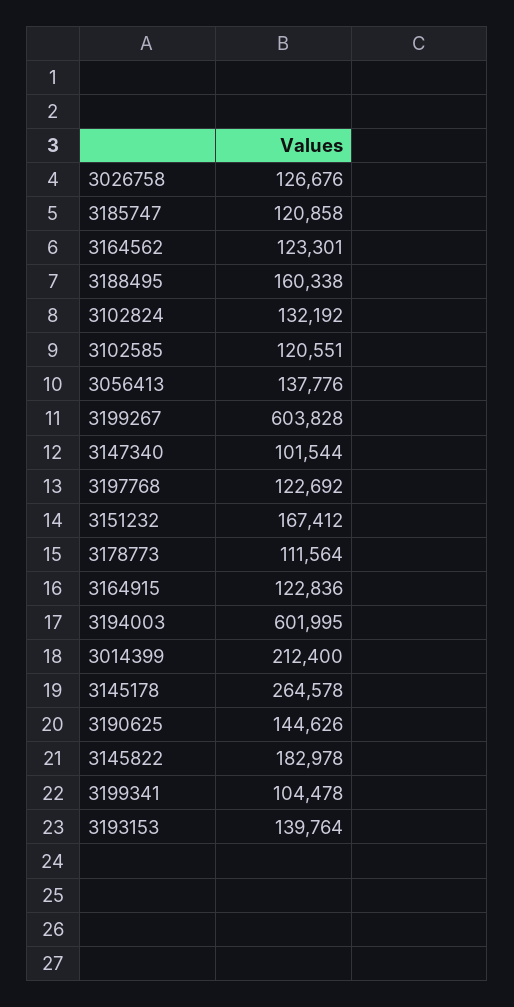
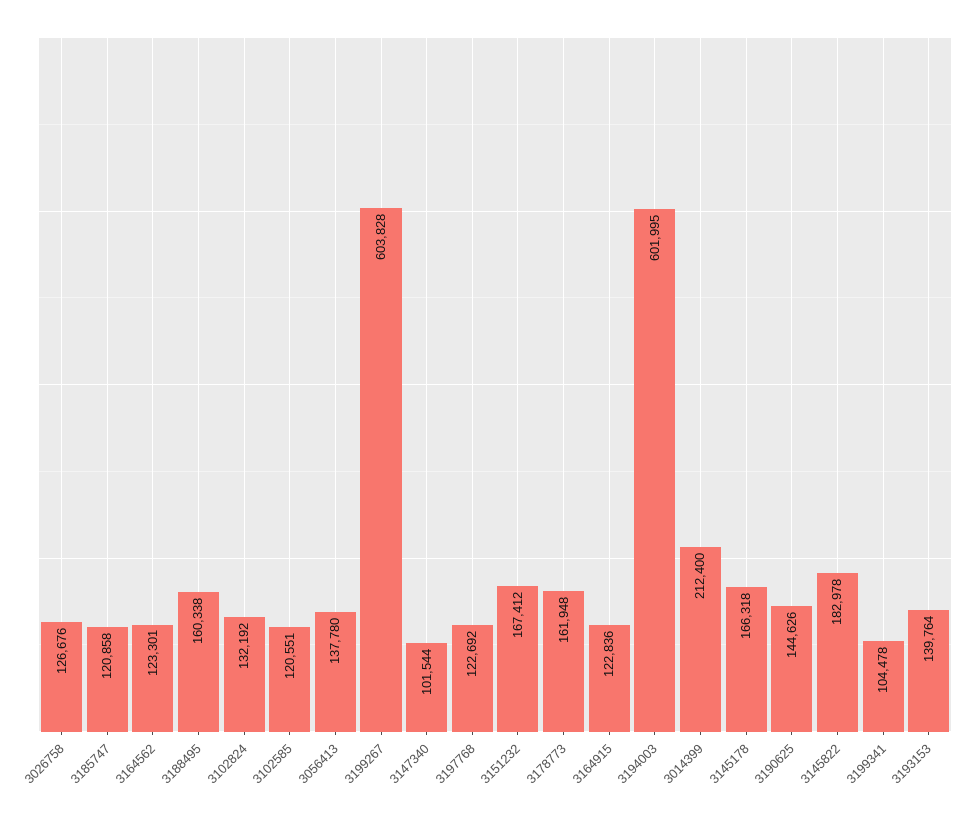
  {
    "3026758": 126676,
    "3185747": 120858,
    "3164562": 123301,
    "3188495": 160338,
    "3102824": 132192,
    "3102585": 120551,
-   "3056413": 137776,
+   "3056413": 137780,
    "3199267": 603828,
    "3147340": 101544,
    "3197768": 122692,
    "3151232": 167412,
-   "3178773": 111564,
+   "3178773": 161948,
    "3164915": 122836,
    "3194003": 601995,
    "3014399": 212400,
-   "3145178": 264578,
+   "3145178": 166318,
    "3190625": 144626,
    "3145822": 182978,
    "3199341": 104478,
    "3193153": 139764
  }

